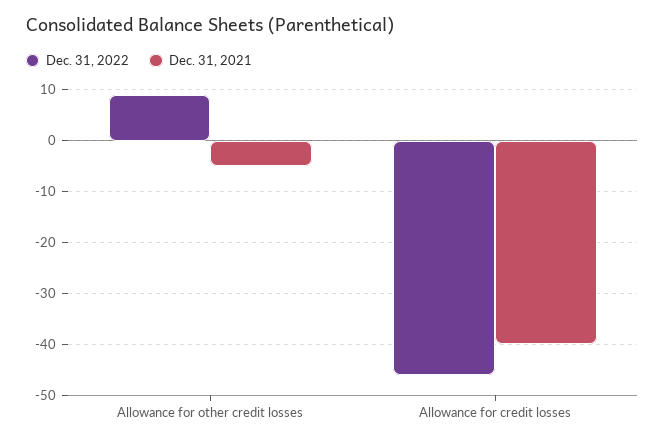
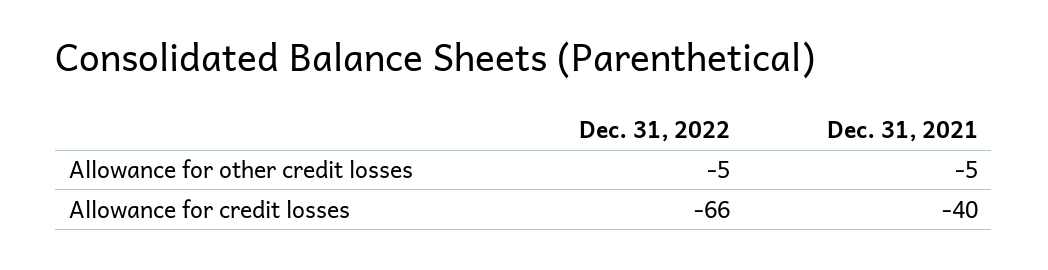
  {
    "Dec. 31, 2022": {
-     "Allowance for other credit losses": 10,
+     "Allowance for other credit losses": -5,
-     "Allowance for credit losses": -45
+     "Allowance for credit losses": -66
    },
    "Dec. 31, 2021": {
      "Allowance for other credit losses": -5,
      "Allowance for credit losses": -40
    }
  }

